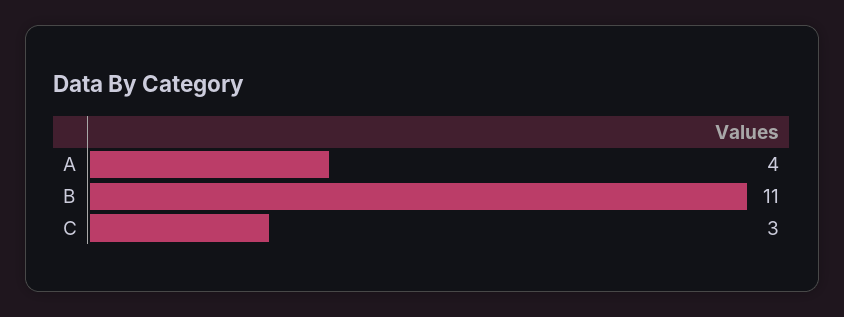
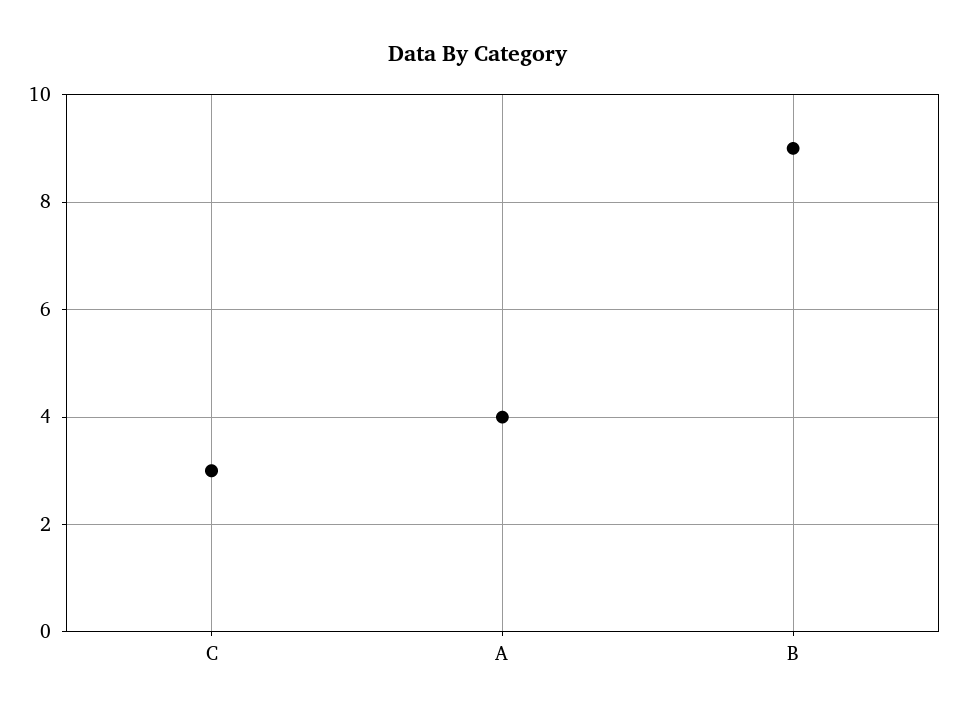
  {
    "A": 4,
-   "B": 11,
+   "B": 9,
    "C": 3
  }

